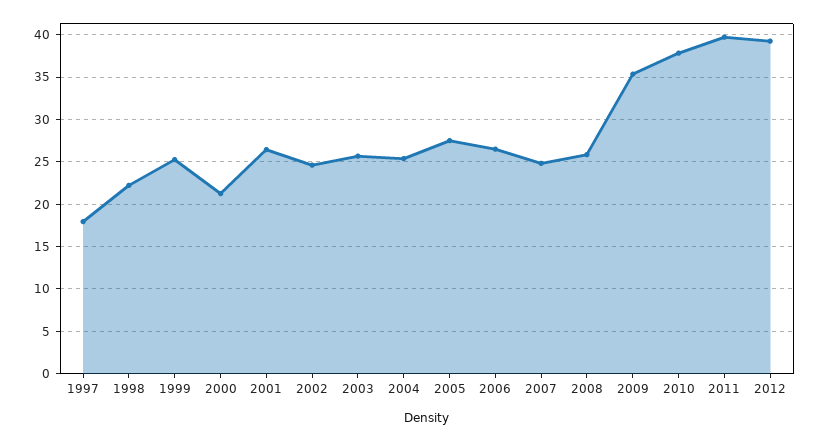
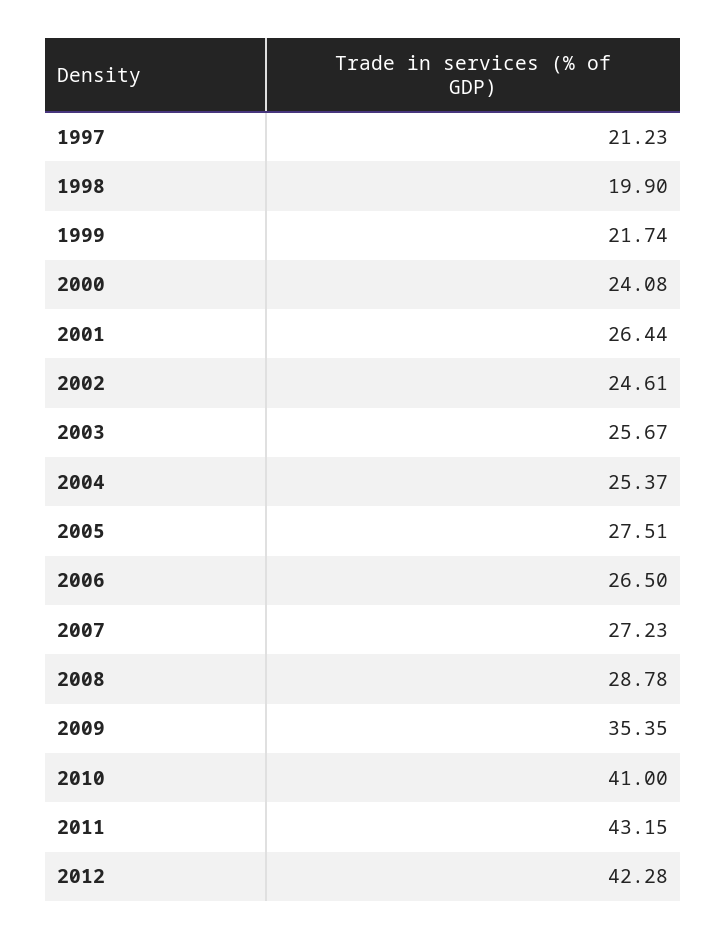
  {
-   "1997": 18,
+   "1997": 21.23,
-   "1998": 22,
+   "1998": 19.9,
-   "1999": 25,
+   "1999": 21.74,
-   "2000": 21,
+   "2000": 24.08,
    "2001": 26.44,
    "2002": 24.61,
    "2003": 25.67,
    "2004": 25.37,
    "2005": 27.51,
    "2006": 26.5,
-   "2007": 25,
+   "2007": 27.23,
-   "2008": 26,
+   "2008": 28.78,
    "2009": 35.35,
-   "2010": 38,
+   "2010": 41,
-   "2011": 40,
+   "2011": 43.15,
-   "2012": 39
+   "2012": 42.28
  }

